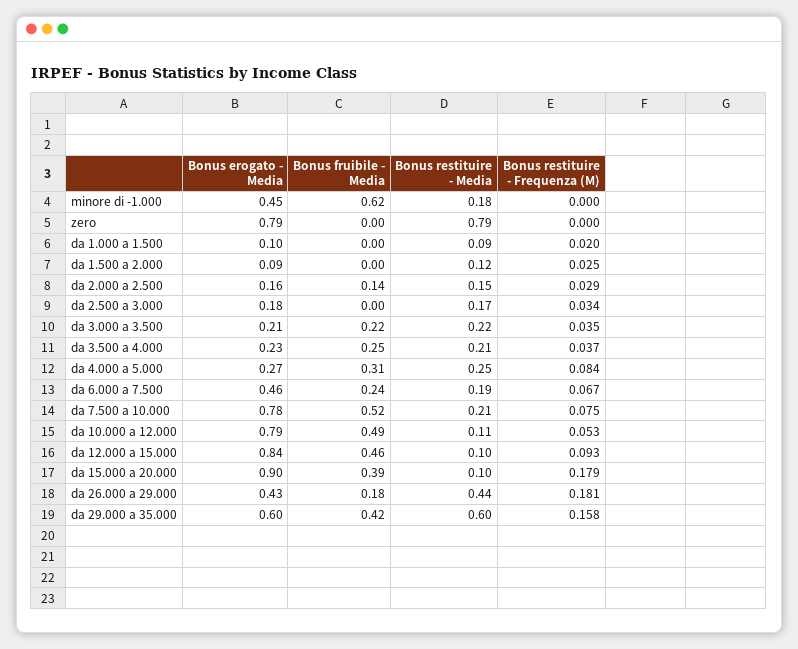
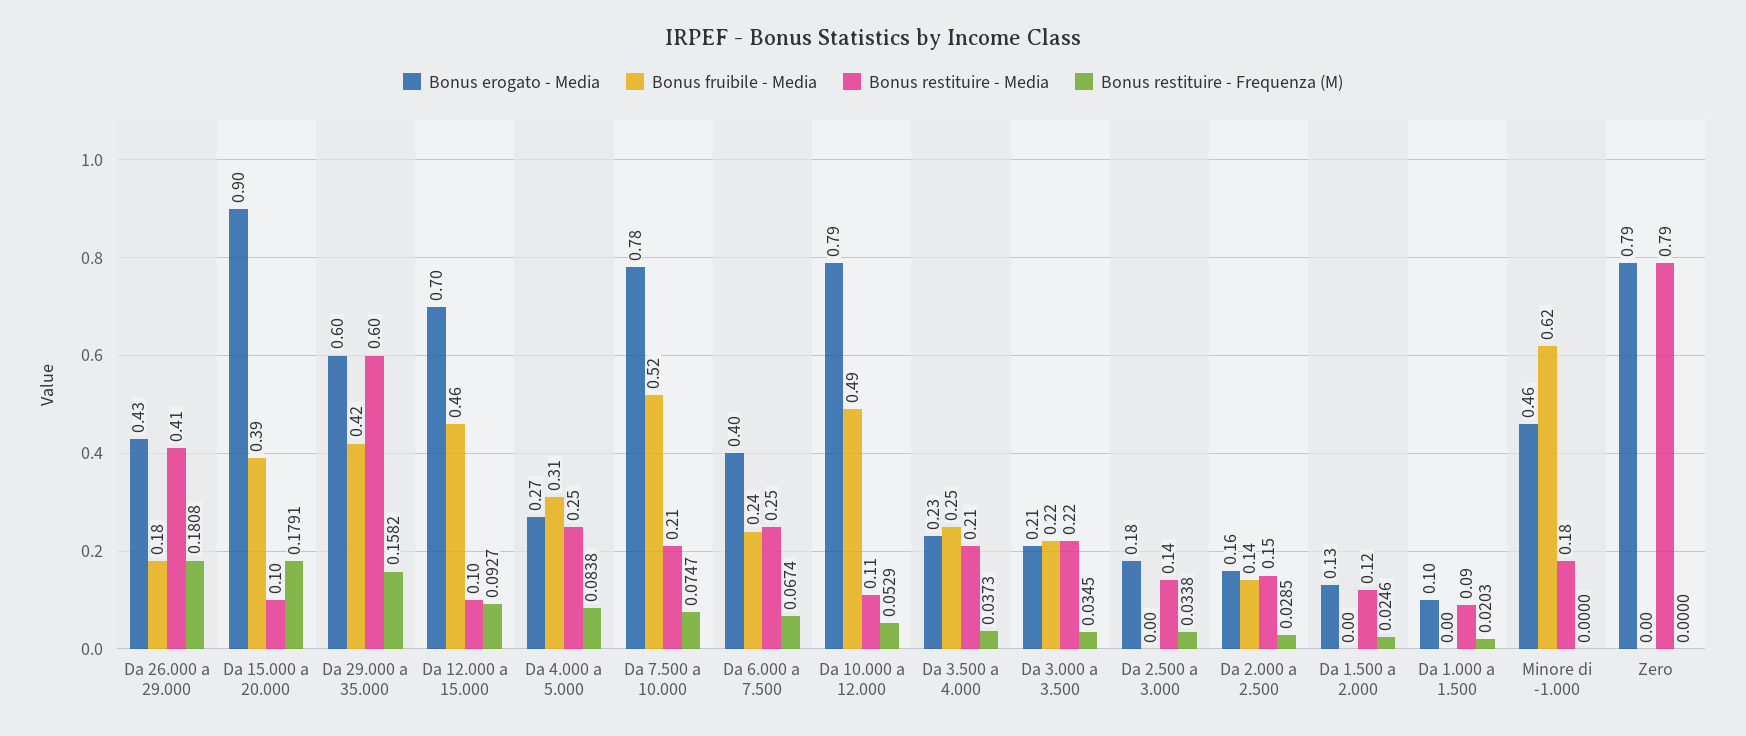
  {
    "Bonus erogato - Media": {
-     "minore di -1.000": 0.45,
+     "minore di -1.000": 0.46,
      "zero": 0.79,
      "da 1.000 a 1.500": 0.1,
-     "da 1.500 a 2.000": 0.09,
+     "da 1.500 a 2.000": 0.13,
      "da 2.000 a 2.500": 0.16,
      "da 2.500 a 3.000": 0.18,
      "da 3.000 a 3.500": 0.21,
      "da 3.500 a 4.000": 0.23,
      "da 4.000 a 5.000": 0.27,
-     "da 6.000 a 7.500": 0.46,
+     "da 6.000 a 7.500": 0.4,
      "da 7.500 a 10.000": 0.78,
      "da 10.000 a 12.000": 0.79,
-     "da 12.000 a 15.000": 0.84,
+     "da 12.000 a 15.000": 0.7,
      "da 15.000 a 20.000": 0.9,
      "da 26.000 a 29.000": 0.43,
      "da 29.000 a 35.000": 0.6
    },
    "Bonus fruibile - Media": {
      "minore di -1.000": 0.62,
      "zero": 0,
      "da 1.000 a 1.500": 0,
      "da 1.500 a 2.000": 0,
      "da 2.000 a 2.500": 0.14,
      "da 2.500 a 3.000": 0,
      "da 3.000 a 3.500": 0.22,
      "da 3.500 a 4.000": 0.25,
      "da 4.000 a 5.000": 0.31,
      "da 6.000 a 7.500": 0.24,
      "da 7.500 a 10.000": 0.52,
      "da 10.000 a 12.000": 0.49,
      "da 12.000 a 15.000": 0.46,
      "da 15.000 a 20.000": 0.39,
      "da 26.000 a 29.000": 0.18,
      "da 29.000 a 35.000": 0.42
    },
    "Bonus restituire - Media": {
      "minore di -1.000": 0.18,
      "zero": 0.79,
      "da 1.000 a 1.500": 0.09,
      "da 1.500 a 2.000": 0.12,
      "da 2.000 a 2.500": 0.15,
-     "da 2.500 a 3.000": 0.17,
+     "da 2.500 a 3.000": 0.14,
      "da 3.000 a 3.500": 0.22,
      "da 3.500 a 4.000": 0.21,
      "da 4.000 a 5.000": 0.25,
-     "da 6.000 a 7.500": 0.19,
+     "da 6.000 a 7.500": 0.25,
      "da 7.500 a 10.000": 0.21,
      "da 10.000 a 12.000": 0.11,
      "da 12.000 a 15.000": 0.1,
      "da 15.000 a 20.000": 0.1,
-     "da 26.000 a 29.000": 0.44,
+     "da 26.000 a 29.000": 0.41,
      "da 29.000 a 35.000": 0.6
    },
    "Bonus restituire - Frequenza (M)": {
      "minore di -1.000": 0,
      "zero": 0,
      "da 1.000 a 1.500": 0.0203,
      "da 1.500 a 2.000": 0.0246,
      "da 2.000 a 2.500": 0.0285,
      "da 2.500 a 3.000": 0.0338,
      "da 3.000 a 3.500": 0.0345,
      "da 3.500 a 4.000": 0.0373,
      "da 4.000 a 5.000": 0.0838,
      "da 6.000 a 7.500": 0.0674,
      "da 7.500 a 10.000": 0.0747,
      "da 10.000 a 12.000": 0.0529,
      "da 12.000 a 15.000": 0.0927,
      "da 15.000 a 20.000": 0.1791,
      "da 26.000 a 29.000": 0.1808,
      "da 29.000 a 35.000": 0.1582
    }
  }

